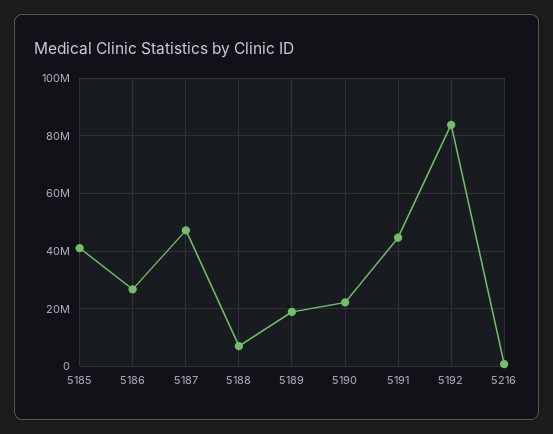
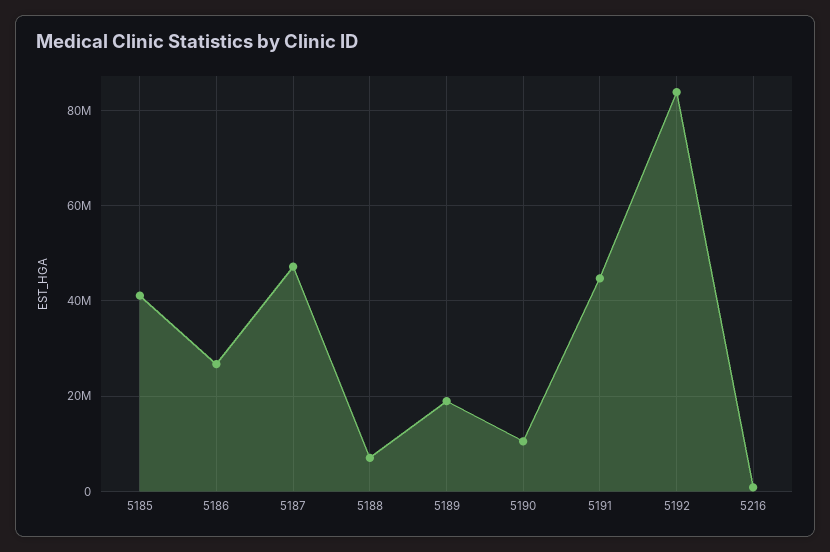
  {
    "5185": 42000000,
    "5186": 26000000,
    "5187": 48000000,
    "5188": 8000000,
    "5189": 18000000,
-   "5190": 22500000,
+   "5190": 10000000,
    "5191": 44000000,
    "5192": 84000000,
    "5216": 0
  }

